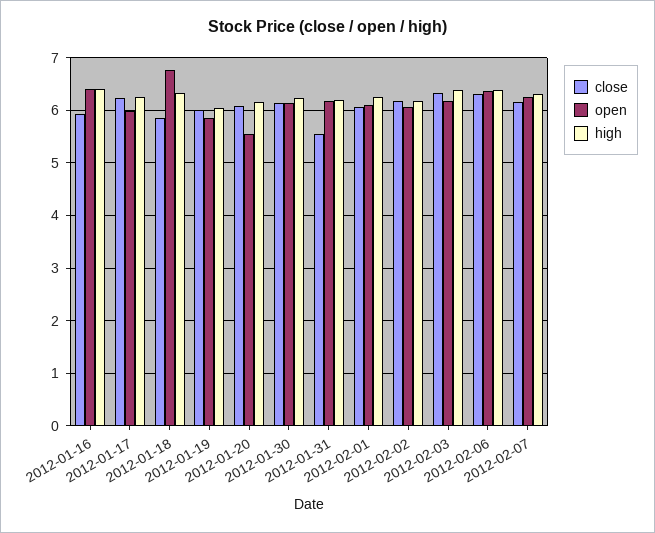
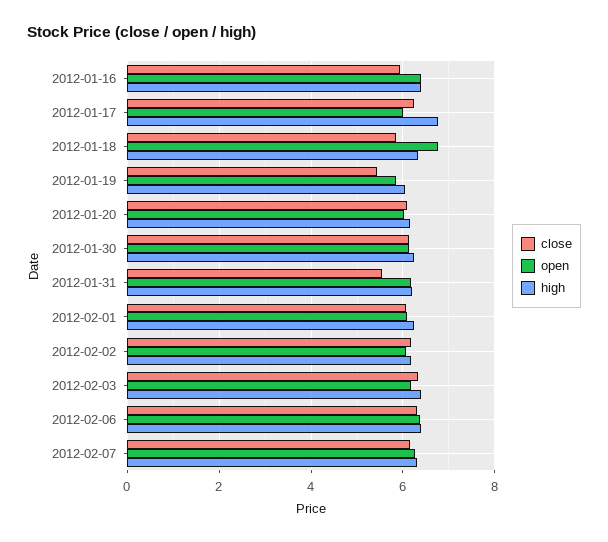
  {
    "close": {
      "2012-01-16": 6,
      "2012-01-17": 6.2,
      "2012-01-18": 5.8,
-     "2012-01-19": 6,
+     "2012-01-19": 5.4,
      "2012-01-20": 6,
      "2012-01-30": 6.2,
      "2012-01-31": 5.6,
      "2012-02-01": 6,
      "2012-02-02": 6.2,
      "2012-02-03": 6.4,
      "2012-02-06": 6.4,
      "2012-02-07": 6.2
    },
    "open": {
      "2012-01-16": 6.4,
      "2012-01-17": 6,
      "2012-01-18": 6.8,
      "2012-01-19": 5.8,
-     "2012-01-20": 5.6,
+     "2012-01-20": 6,
      "2012-01-30": 6.2,
      "2012-01-31": 6.2,
      "2012-02-01": 6,
      "2012-02-02": 6,
      "2012-02-03": 6.2,
      "2012-02-06": 6.4,
      "2012-02-07": 6.2
    },
    "high": {
      "2012-01-16": 6.4,
-     "2012-01-17": 6.2,
+     "2012-01-17": 6.8,
      "2012-01-18": 6.4,
      "2012-01-19": 6,
      "2012-01-20": 6.2,
      "2012-01-30": 6.2,
      "2012-01-31": 6.2,
      "2012-02-01": 6.2,
      "2012-02-02": 6.2,
      "2012-02-03": 6.4,
      "2012-02-06": 6.4,
      "2012-02-07": 6.4
    }
  }

